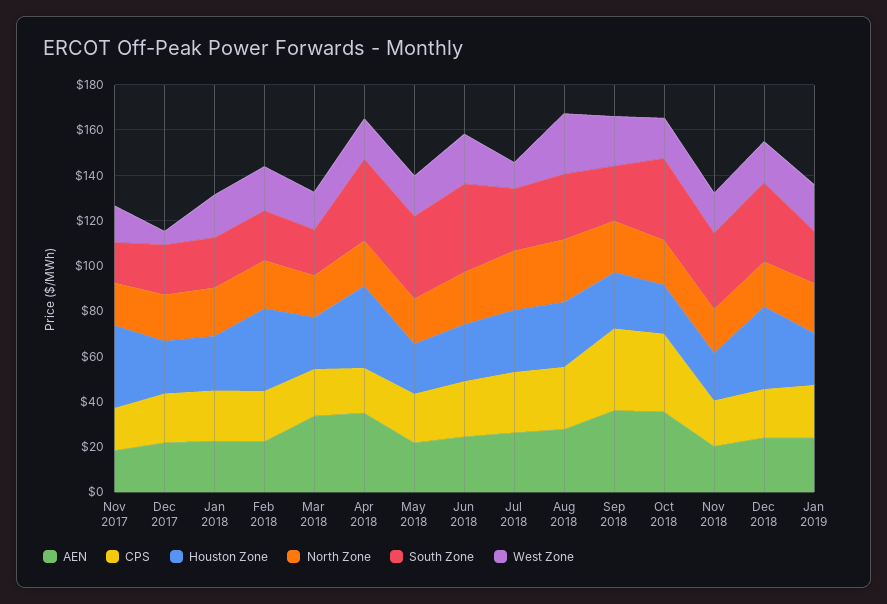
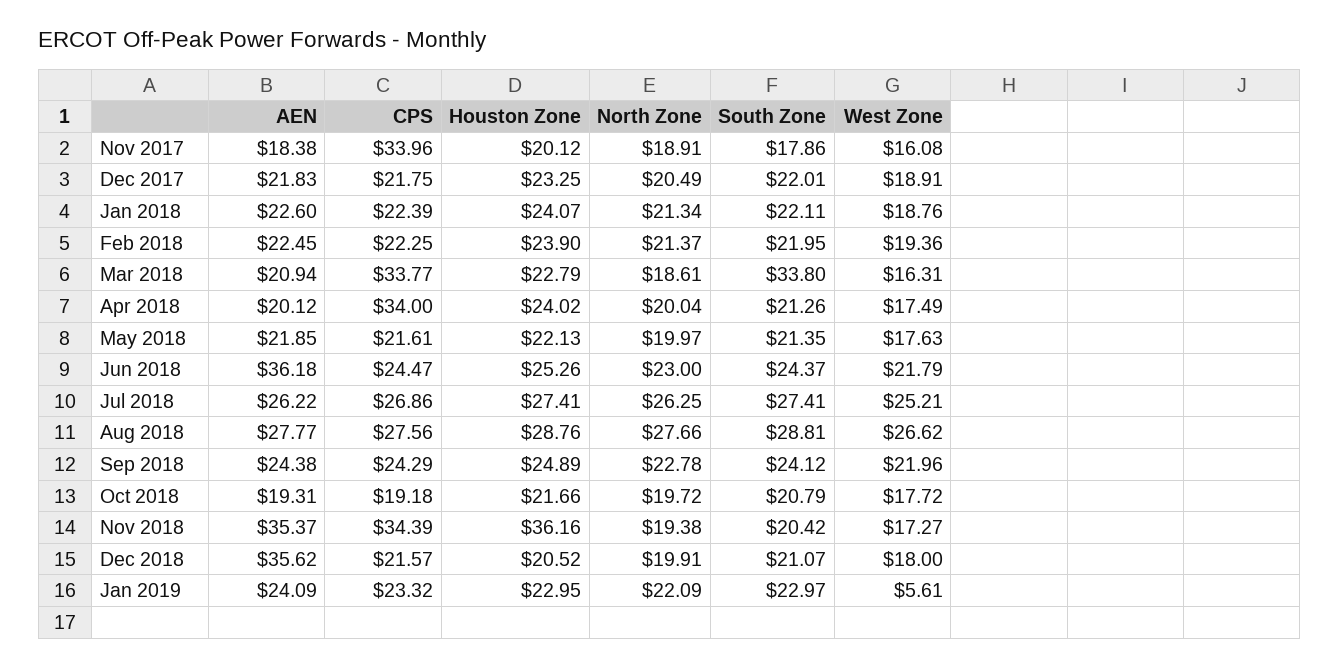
  {
    "AEN": {
      "Nov 2017": 18.38,
      "Dec 2017": 21.83,
      "Jan 2018": 22.6,
      "Feb 2018": 22.45,
-     "Mar 2018": 35,
+     "Mar 2018": 20.94,
-     "Apr 2018": 35,
+     "Apr 2018": 20.12,
      "May 2018": 21.85,
-     "Jun 2018": 25,
+     "Jun 2018": 36.18,
      "Jul 2018": 26.22,
      "Aug 2018": 27.77,
-     "Sep 2018": 35,
+     "Sep 2018": 24.38,
-     "Oct 2018": 35,
+     "Oct 2018": 19.31,
-     "Nov 2018": 20,
+     "Nov 2018": 35.37,
-     "Dec 2018": 25,
+     "Dec 2018": 35.62,
      "Jan 2019": 24.09
    },
    "CPS": {
-     "Nov 2017": 20,
+     "Nov 2017": 33.96,
      "Dec 2017": 21.75,
      "Jan 2018": 22.39,
      "Feb 2018": 22.25,
-     "Mar 2018": 20,
+     "Mar 2018": 33.77,
-     "Apr 2018": 20,
+     "Apr 2018": 34,
      "May 2018": 21.61,
      "Jun 2018": 24.47,
      "Jul 2018": 26.86,
      "Aug 2018": 27.56,
-     "Sep 2018": 35,
+     "Sep 2018": 24.29,
-     "Oct 2018": 35,
+     "Oct 2018": 19.18,
-     "Nov 2018": 20,
+     "Nov 2018": 34.39,
      "Dec 2018": 21.57,
      "Jan 2019": 23.32
    },
    "Houston Zone": {
-     "Nov 2017": 35,
+     "Nov 2017": 20.12,
      "Dec 2017": 23.25,
      "Jan 2018": 24.07,
-     "Feb 2018": 35,
+     "Feb 2018": 23.9,
      "Mar 2018": 22.79,
-     "Apr 2018": 35,
+     "Apr 2018": 24.02,
      "May 2018": 22.13,
      "Jun 2018": 25.26,
      "Jul 2018": 27.41,
      "Aug 2018": 28.76,
      "Sep 2018": 24.89,
      "Oct 2018": 21.66,
-     "Nov 2018": 20,
+     "Nov 2018": 36.16,
-     "Dec 2018": 35,
+     "Dec 2018": 20.52,
      "Jan 2019": 22.95
    },
    "North Zone": {
      "Nov 2017": 18.91,
      "Dec 2017": 20.49,
      "Jan 2018": 21.34,
      "Feb 2018": 21.37,
      "Mar 2018": 18.61,
      "Apr 2018": 20.04,
      "May 2018": 19.97,
      "Jun 2018": 23,
      "Jul 2018": 26.25,
      "Aug 2018": 27.66,
      "Sep 2018": 22.78,
      "Oct 2018": 19.72,
      "Nov 2018": 19.38,
      "Dec 2018": 19.91,
      "Jan 2019": 22.09
    },
    "South Zone": {
      "Nov 2017": 17.86,
      "Dec 2017": 22.01,
      "Jan 2018": 22.11,
      "Feb 2018": 21.95,
-     "Mar 2018": 20,
+     "Mar 2018": 33.8,
-     "Apr 2018": 35,
+     "Apr 2018": 21.26,
-     "May 2018": 35,
+     "May 2018": 21.35,
-     "Jun 2018": 40,
+     "Jun 2018": 24.37,
      "Jul 2018": 27.41,
      "Aug 2018": 28.81,
      "Sep 2018": 24.12,
-     "Oct 2018": 35,
+     "Oct 2018": 20.79,
-     "Nov 2018": 35,
+     "Nov 2018": 20.42,
-     "Dec 2018": 35,
+     "Dec 2018": 21.07,
      "Jan 2019": 22.97
    },
    "West Zone": {
      "Nov 2017": 16.08,
-     "Dec 2017": 5,
+     "Dec 2017": 18.91,
      "Jan 2018": 18.76,
      "Feb 2018": 19.36,
      "Mar 2018": 16.31,
      "Apr 2018": 17.49,
      "May 2018": 17.63,
      "Jun 2018": 21.79,
-     "Jul 2018": 10,
+     "Jul 2018": 25.21,
      "Aug 2018": 26.62,
      "Sep 2018": 21.96,
      "Oct 2018": 17.72,
      "Nov 2018": 17.27,
      "Dec 2018": 18,
-     "Jan 2019": 20
+     "Jan 2019": 5.61
    }
  }

